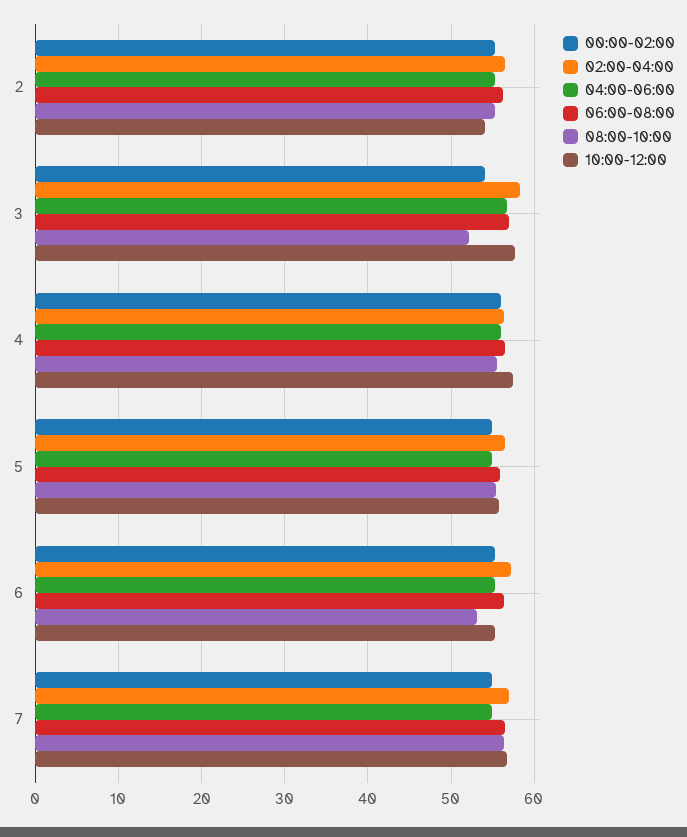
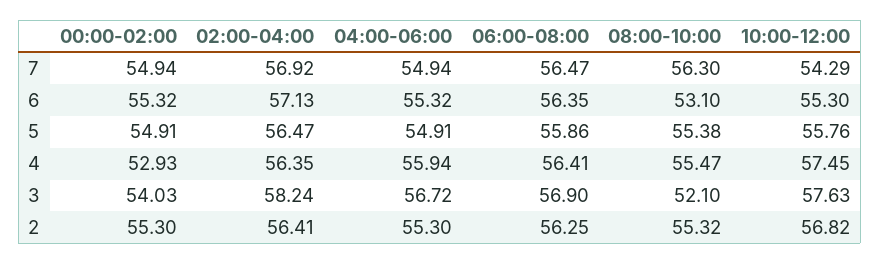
  {
    "00:00-02:00": {
      "2": 55.3,
      "3": 54.03,
-     "4": 56,
+     "4": 52.93,
      "5": 54.91,
      "6": 55.32,
      "7": 54.94
    },
    "02:00-04:00": {
      "2": 56.41,
      "3": 58.24,
      "4": 56.35,
      "5": 56.47,
      "6": 57.13,
      "7": 56.92
    },
    "04:00-06:00": {
      "2": 55.3,
      "3": 56.72,
      "4": 55.94,
      "5": 54.91,
      "6": 55.32,
      "7": 54.94
    },
    "06:00-08:00": {
      "2": 56.25,
      "3": 56.9,
      "4": 56.41,
      "5": 55.86,
      "6": 56.35,
      "7": 56.47
    },
    "08:00-10:00": {
      "2": 55.32,
      "3": 52.1,
      "4": 55.47,
      "5": 55.38,
      "6": 53.1,
      "7": 56.3
    },
    "10:00-12:00": {
-     "2": 54,
+     "2": 56.82,
      "3": 57.63,
      "4": 57.45,
      "5": 55.76,
      "6": 55.3,
-     "7": 57
+     "7": 54.29
    }
  }

